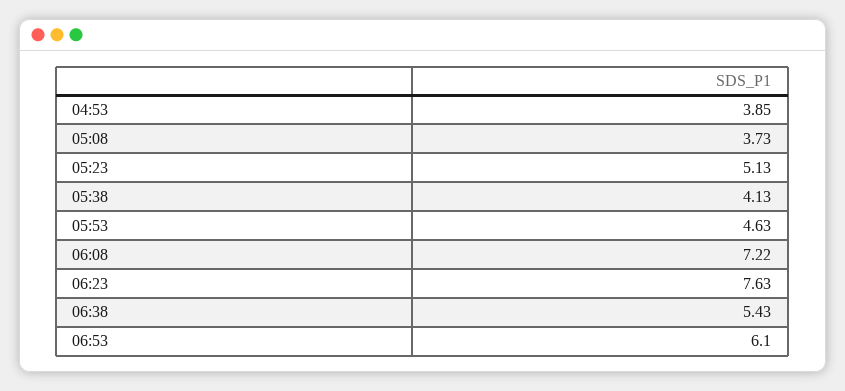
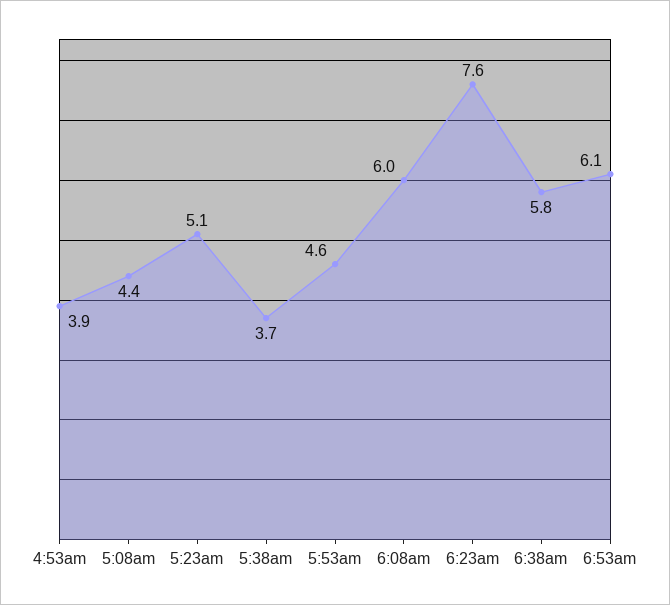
  {
    "04:53": 3.85,
-   "05:08": 3.73,
+   "05:08": 4.4,
    "05:23": 5.13,
-   "05:38": 4.13,
+   "05:38": 3.7,
    "05:53": 4.63,
-   "06:08": 7.22,
+   "06:08": 6,
    "06:23": 7.63,
-   "06:38": 5.43,
+   "06:38": 5.8,
    "06:53": 6.1
  }

